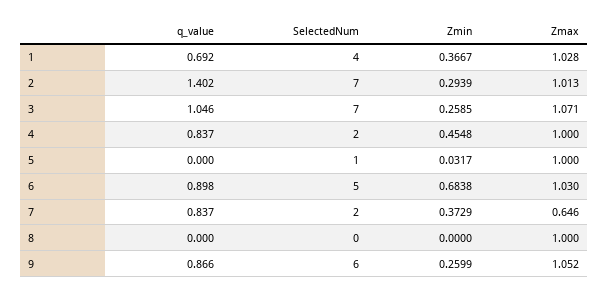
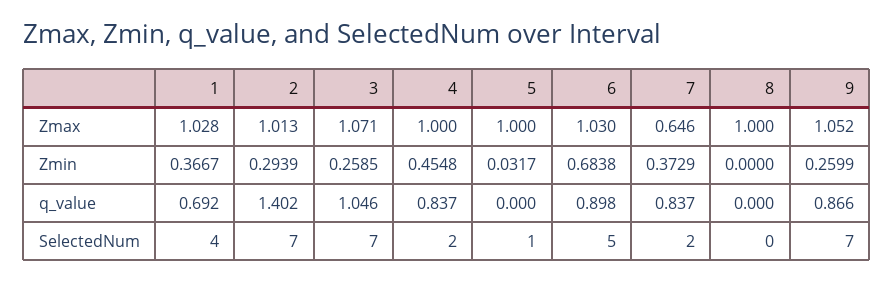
  {
    "q_value": {
      "1": 0.692,
      "2": 1.402,
      "3": 1.046,
      "4": 0.837,
      "5": 0,
      "6": 0.898,
      "7": 0.837,
      "8": 0,
      "9": 0.866
    },
    "SelectedNum": {
      "1": 4,
      "2": 7,
      "3": 7,
      "4": 2,
      "5": 1,
      "6": 5,
      "7": 2,
      "8": 0,
-     "9": 6
+     "9": 7
    },
    "Zmin": {
      "1": 0.3667,
      "2": 0.2939,
      "3": 0.2585,
      "4": 0.4548,
      "5": 0.0317,
      "6": 0.6838,
      "7": 0.3729,
      "8": 0,
      "9": 0.2599
    },
    "Zmax": {
      "1": 1.028,
      "2": 1.013,
      "3": 1.071,
      "4": 1,
      "5": 1,
      "6": 1.03,
      "7": 0.646,
      "8": 1,
      "9": 1.052
    }
  }

